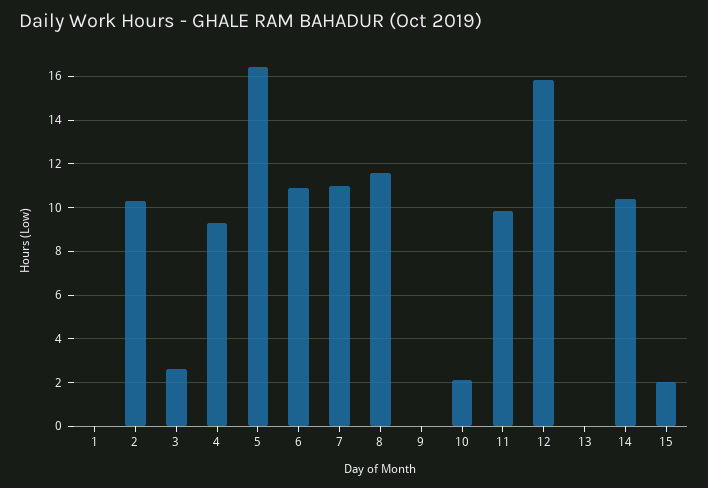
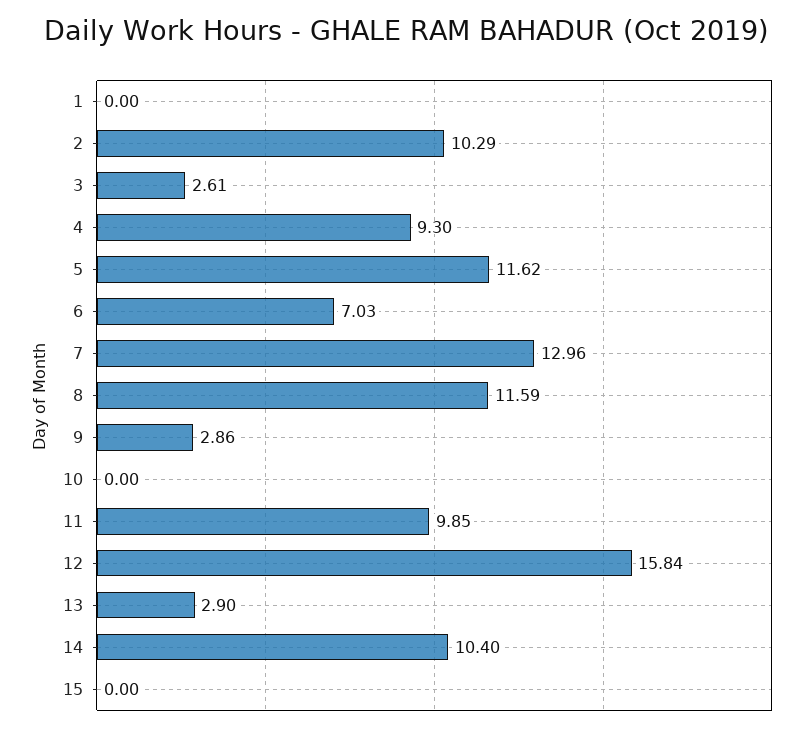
  {
    "1": 0,
    "2": 10.29,
    "3": 2.61,
    "4": 9.3,
-   "5": 16.5,
+   "5": 11.62,
-   "6": 11,
+   "6": 7.03,
-   "7": 11,
+   "7": 12.96,
    "8": 11.59,
-   "9": 0,
+   "9": 2.86,
-   "10": 2,
+   "10": 0,
    "11": 9.85,
    "12": 15.84,
-   "13": 0,
+   "13": 2.9,
    "14": 10.4,
-   "15": 2
+   "15": 0
  }

